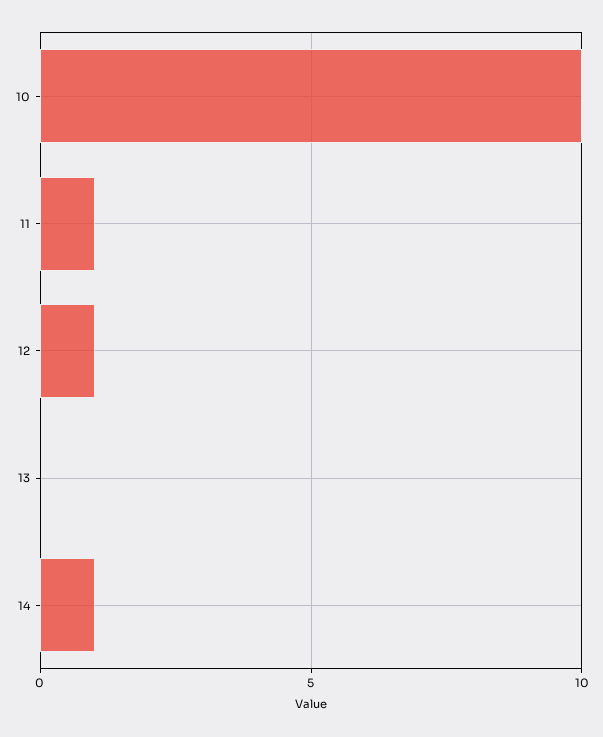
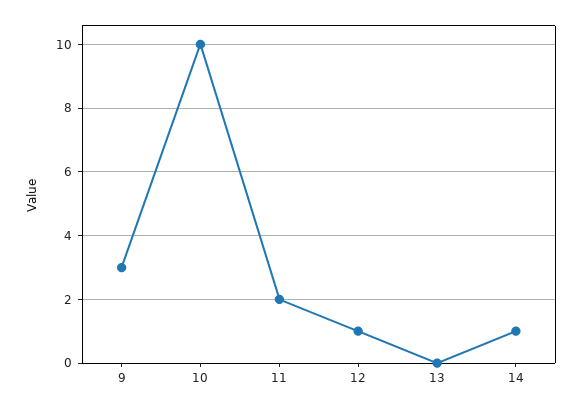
  {
    "10": 10,
-   "11": 1,
+   "11": 2,
    "12": 1,
    "13": 0,
-   "14": 1
+   "14": 1,
+   "9": 3
  }

